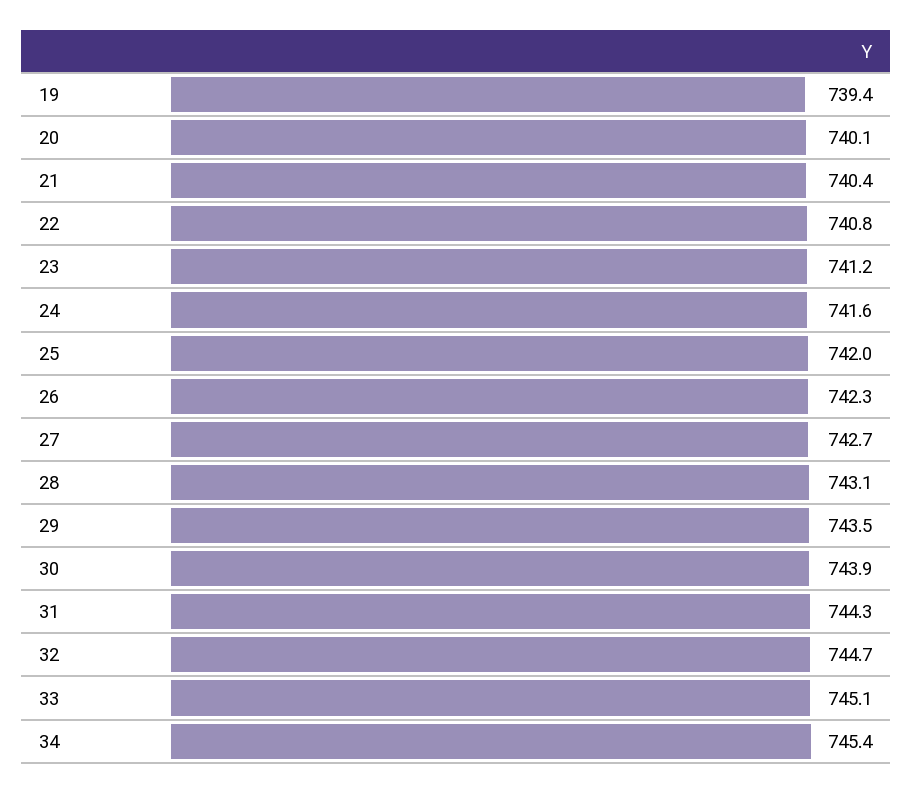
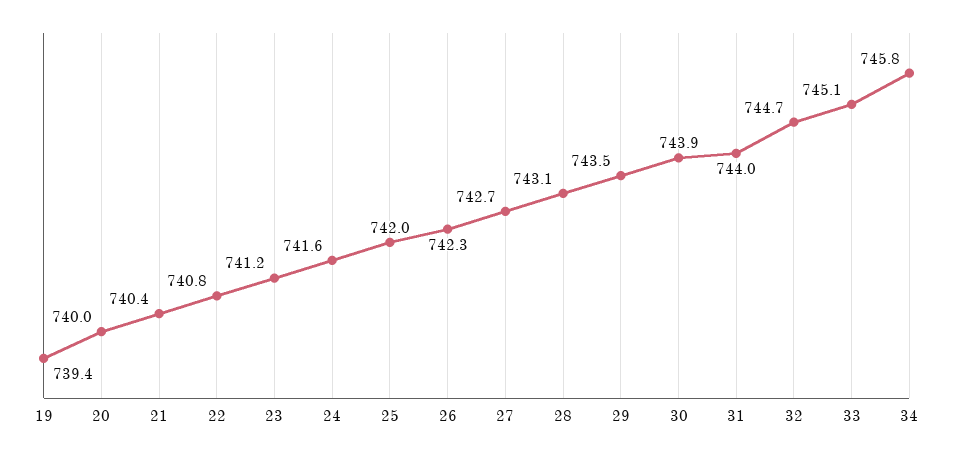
  {
    "19": 739.4,
-   "20": 740.1,
+   "20": 740,
    "21": 740.4,
    "22": 740.8,
    "23": 741.2,
    "24": 741.6,
    "25": 742,
    "26": 742.3,
    "27": 742.7,
    "28": 743.1,
    "29": 743.5,
    "30": 743.9,
-   "31": 744.3,
+   "31": 744,
    "32": 744.7,
    "33": 745.1,
-   "34": 745.4
+   "34": 745.8
  }

